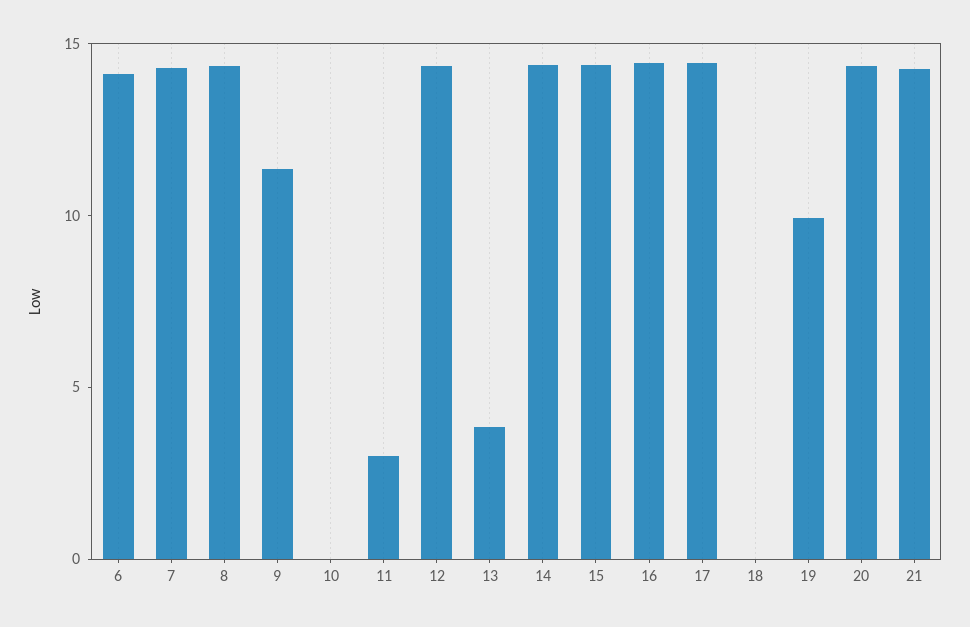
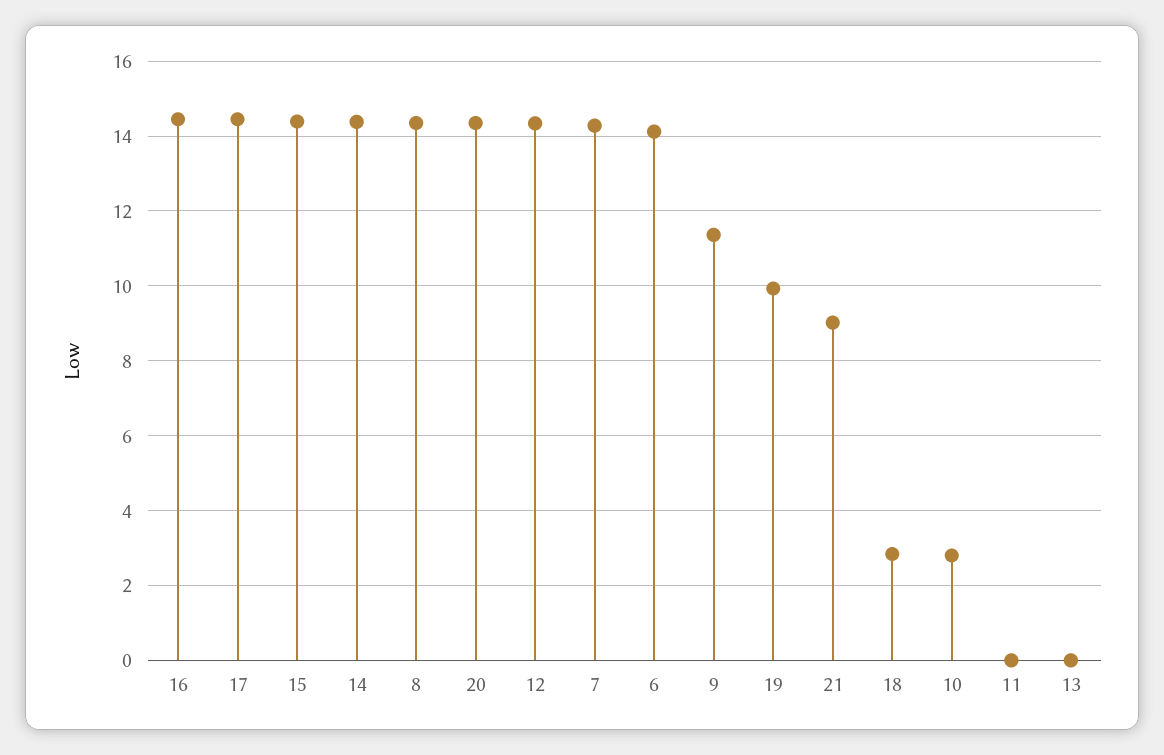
  {
    "6": 14.2,
    "7": 14.2,
    "8": 14.4,
    "9": 11.4,
-   "10": 0,
+   "10": 2.8,
-   "11": 3,
+   "11": 0,
    "12": 14.4,
-   "13": 4,
+   "13": 0,
    "14": 14.4,
    "15": 14.4,
    "16": 14.4,
    "17": 14.4,
-   "18": 0,
+   "18": 2.8,
    "19": 10,
    "20": 14.4,
-   "21": 14
+   "21": 9
  }

